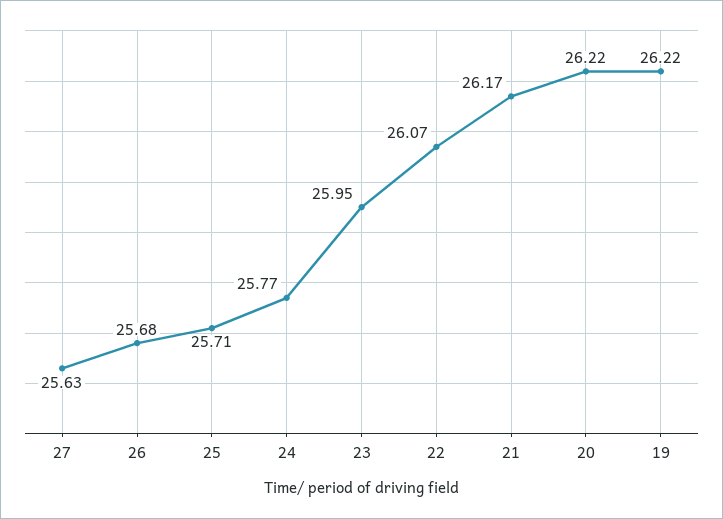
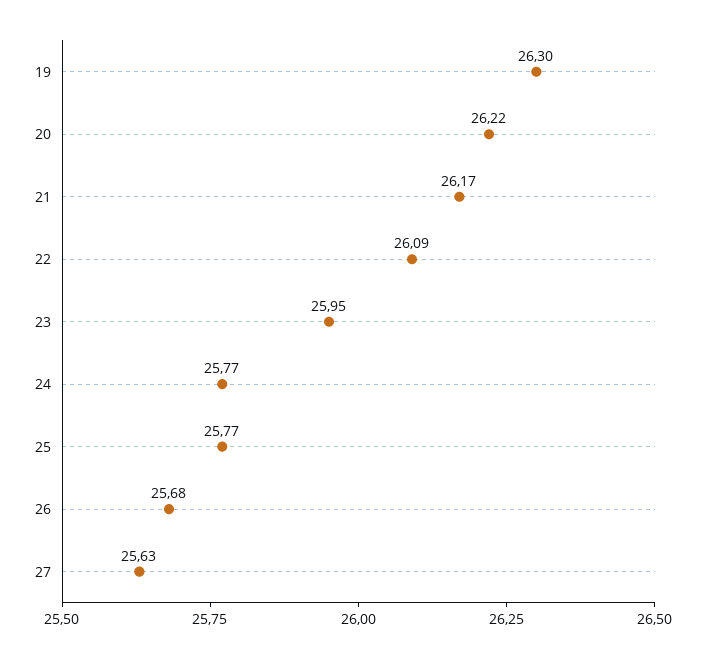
  {
    "27": 25.63,
    "26": 25.68,
-   "25": 25.71,
+   "25": 25.77,
    "24": 25.77,
    "23": 25.95,
-   "22": 26.07,
+   "22": 26.09,
    "21": 26.17,
    "20": 26.22,
-   "19": 26.22
+   "19": 26.3
  }

